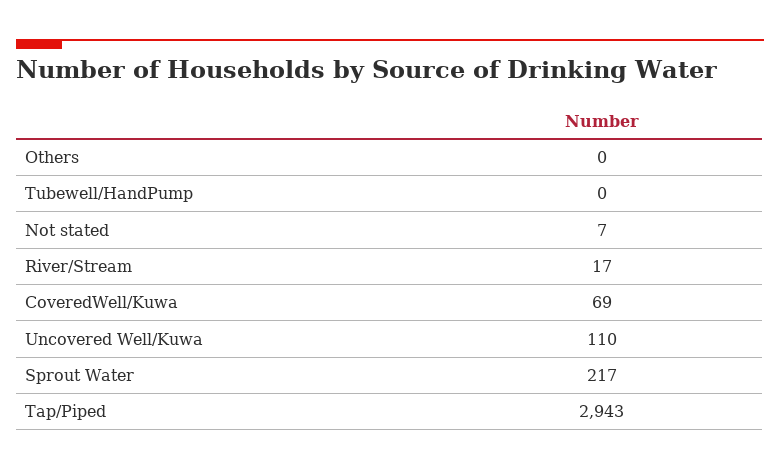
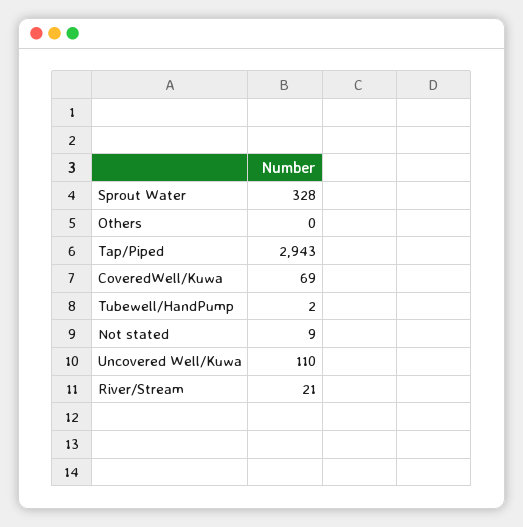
  {
    "Others": 0,
-   "Tubewell/HandPump": 0,
+   "Tubewell/HandPump": 2,
-   "Not stated": 7,
+   "Not stated": 9,
-   "River/Stream": 17,
+   "River/Stream": 21,
    "CoveredWell/Kuwa": 69,
    "Uncovered Well/Kuwa": 110,
-   "Sprout Water": 217,
+   "Sprout Water": 328,
    "Tap/Piped": 2943
  }

